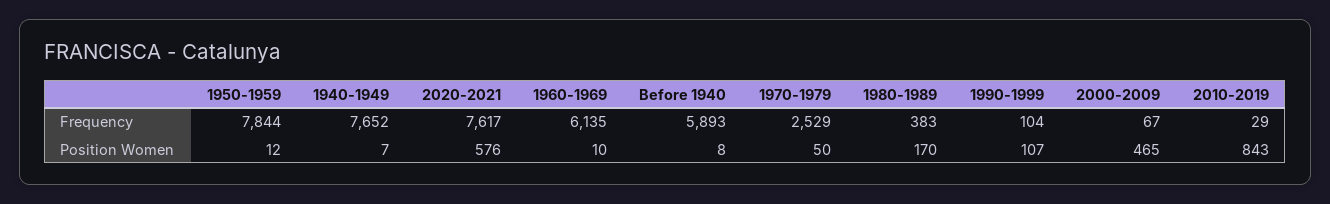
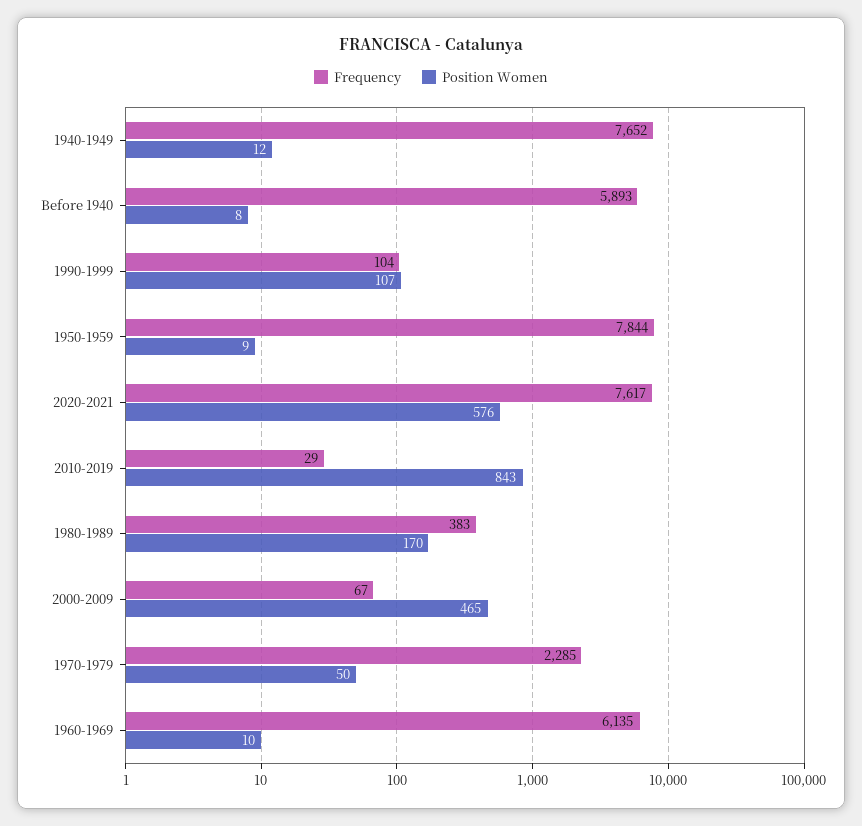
  {
    "Frequency": {
      "1950-1959": 7844,
      "1940-1949": 7652,
      "2020-2021": 7617,
      "1960-1969": 6135,
      "Before 1940": 5893,
-     "1970-1979": 2529,
+     "1970-1979": 2285,
      "1980-1989": 383,
      "1990-1999": 104,
      "2000-2009": 67,
      "2010-2019": 29
    },
    "Position Women": {
-     "1950-1959": 12,
+     "1950-1959": 9,
-     "1940-1949": 7,
+     "1940-1949": 12,
      "2020-2021": 576,
      "1960-1969": 10,
      "Before 1940": 8,
      "1970-1979": 50,
      "1980-1989": 170,
      "1990-1999": 107,
      "2000-2009": 465,
      "2010-2019": 843
    }
  }

